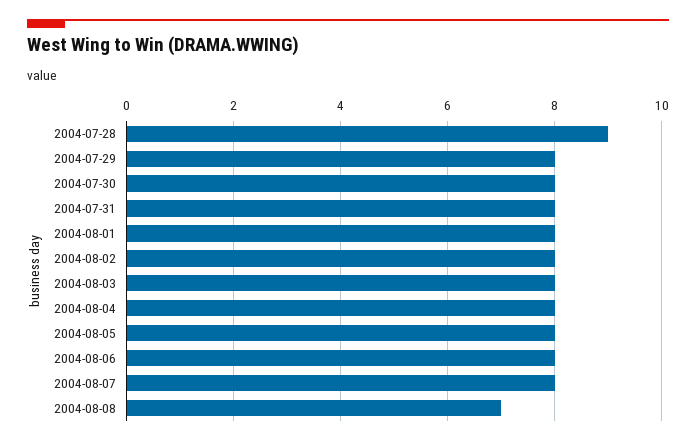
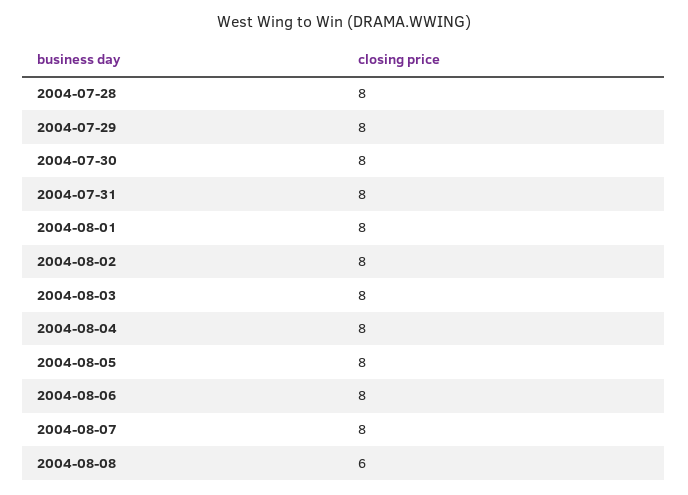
  {
-   "2004-07-28": 9,
+   "2004-07-28": 8,
    "2004-07-29": 8,
    "2004-07-30": 8,
    "2004-07-31": 8,
    "2004-08-01": 8,
    "2004-08-02": 8,
    "2004-08-03": 8,
    "2004-08-04": 8,
    "2004-08-05": 8,
    "2004-08-06": 8,
    "2004-08-07": 8,
-   "2004-08-08": 7
+   "2004-08-08": 6
  }

